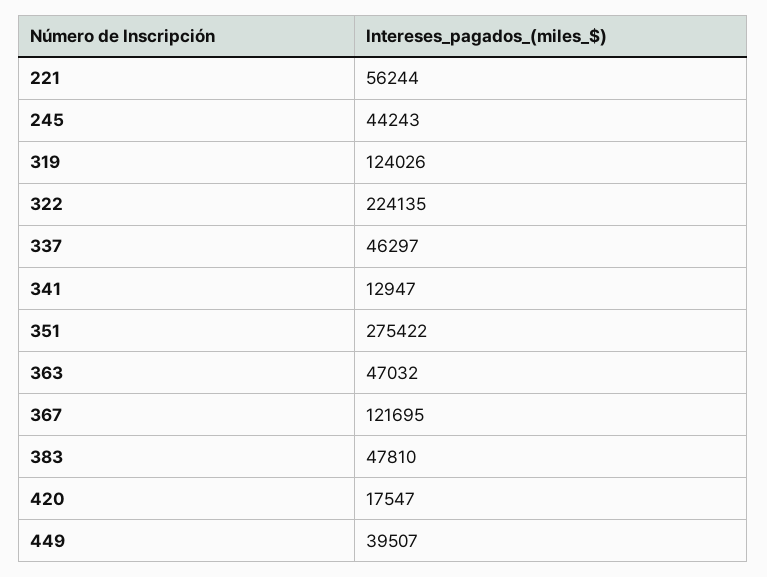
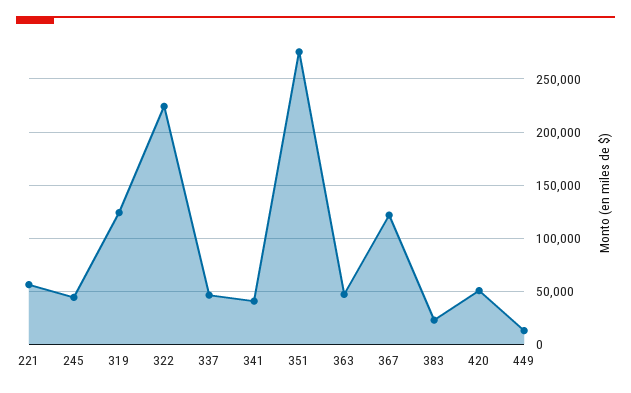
  {
    "221": 56244,
    "245": 44243,
    "319": 124026,
    "322": 224135,
    "337": 46297,
-   "341": 12947,
+   "341": 40000,
    "351": 275422,
    "363": 47032,
    "367": 121695,
-   "383": 47810,
+   "383": 20000,
-   "420": 17547,
+   "420": 50000,
-   "449": 39507
+   "449": 10000
  }

